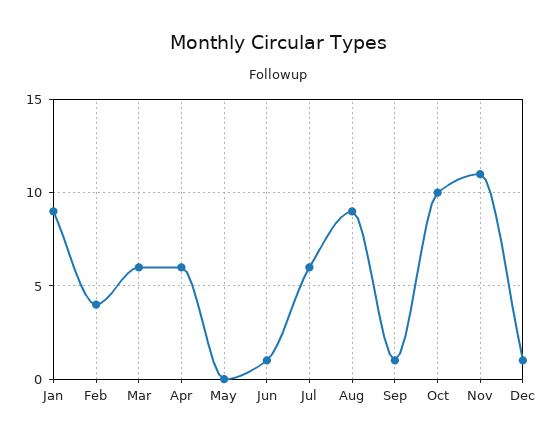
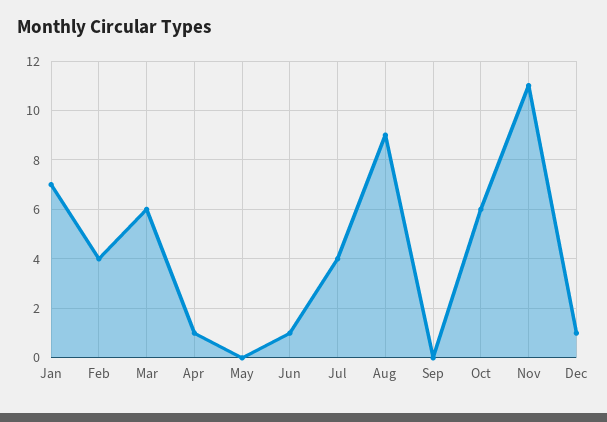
  {
-   "Jan": 9,
+   "Jan": 7,
    "Feb": 4,
    "Mar": 6,
-   "Apr": 6,
+   "Apr": 1,
    "May": 0,
    "Jun": 1,
-   "Jul": 6,
+   "Jul": 4,
    "Aug": 9,
-   "Sep": 1,
+   "Sep": 0,
-   "Oct": 10,
+   "Oct": 6,
    "Nov": 11,
    "Dec": 1
  }

